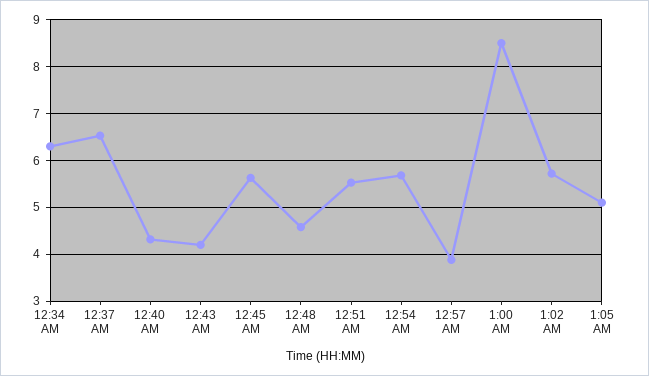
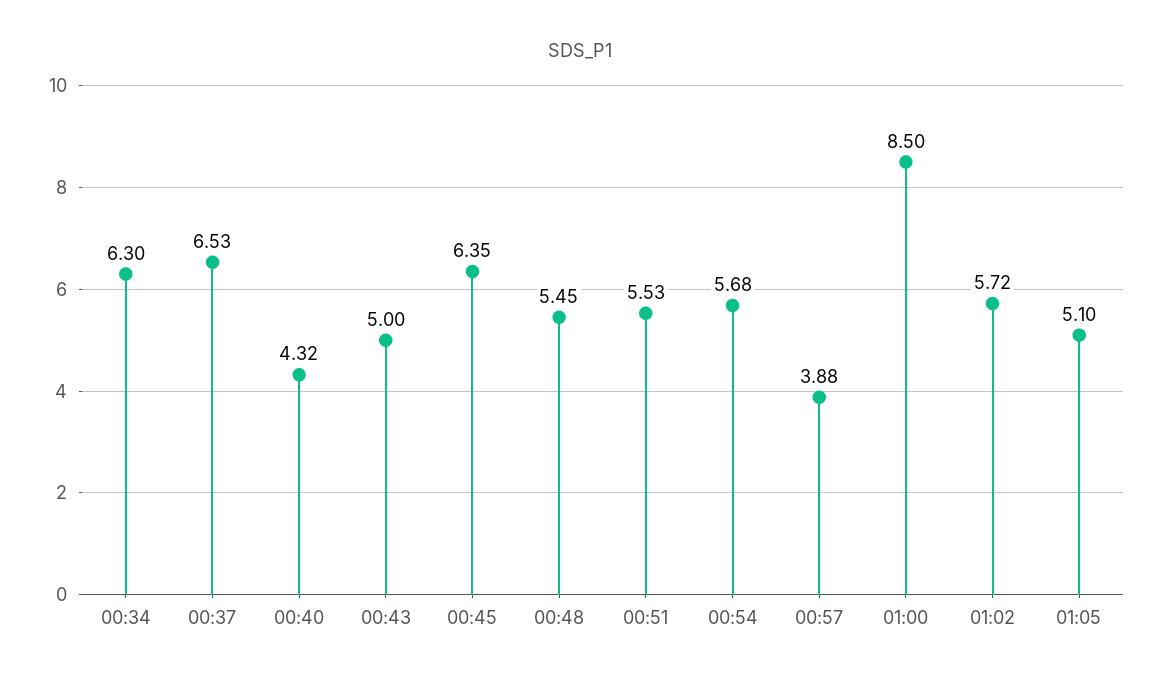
  {
    "12:34 AM": 6.3,
    "12:37 AM": 6.53,
    "12:40 AM": 4.32,
-   "12:43 AM": 4.2,
+   "12:43 AM": 5,
-   "12:45 AM": 5.6,
+   "12:45 AM": 6.35,
-   "12:48 AM": 4.6,
+   "12:48 AM": 5.45,
    "12:51 AM": 5.53,
    "12:54 AM": 5.68,
    "12:57 AM": 3.88,
    "1:00 AM": 8.5,
    "1:02 AM": 5.72,
    "1:05 AM": 5.1
  }

